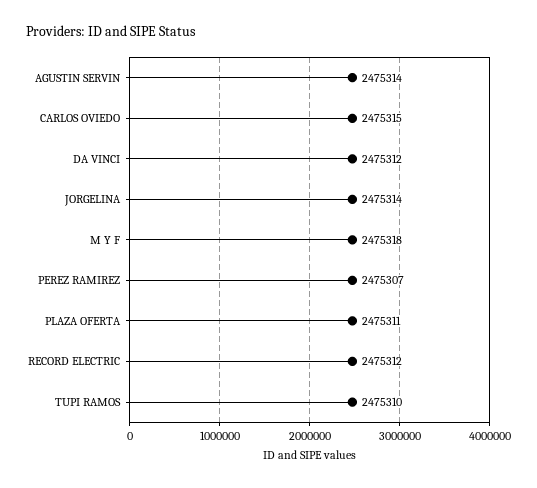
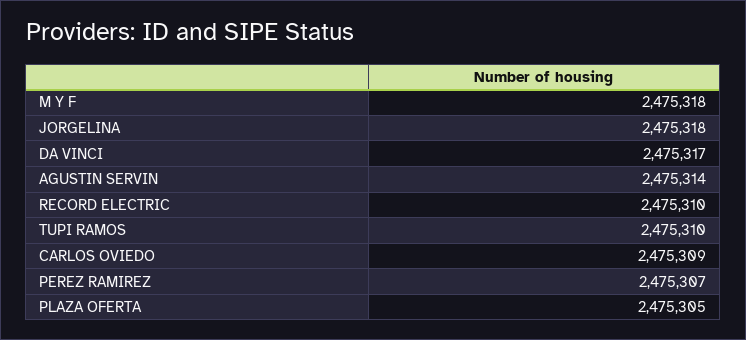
  {
    "AGUSTIN SERVIN": 2475314,
-   "CARLOS OVIEDO": 2475315,
+   "CARLOS OVIEDO": 2475309,
-   "DA VINCI": 2475312,
+   "DA VINCI": 2475317,
-   "JORGELINA": 2475314,
+   "JORGELINA": 2475318,
    "M Y F": 2475318,
    "PEREZ RAMIREZ": 2475307,
-   "PLAZA OFERTA": 2475311,
+   "PLAZA OFERTA": 2475305,
-   "RECORD ELECTRIC": 2475312,
+   "RECORD ELECTRIC": 2475310,
    "TUPI RAMOS": 2475310
  }

